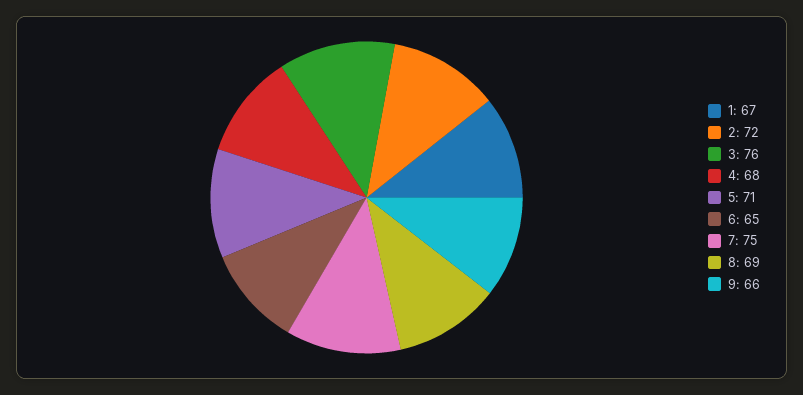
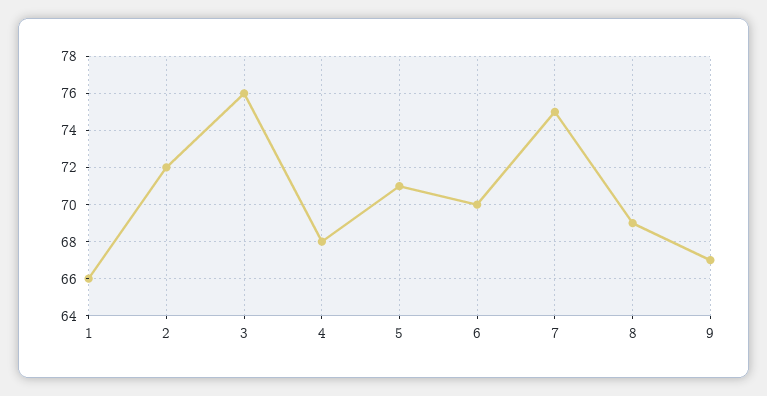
  {
-   "1": 67,
+   "1": 66,
    "2": 72,
    "3": 76,
    "4": 68,
    "5": 71,
-   "6": 65,
+   "6": 70,
    "7": 75,
    "8": 69,
-   "9": 66
+   "9": 67
  }

